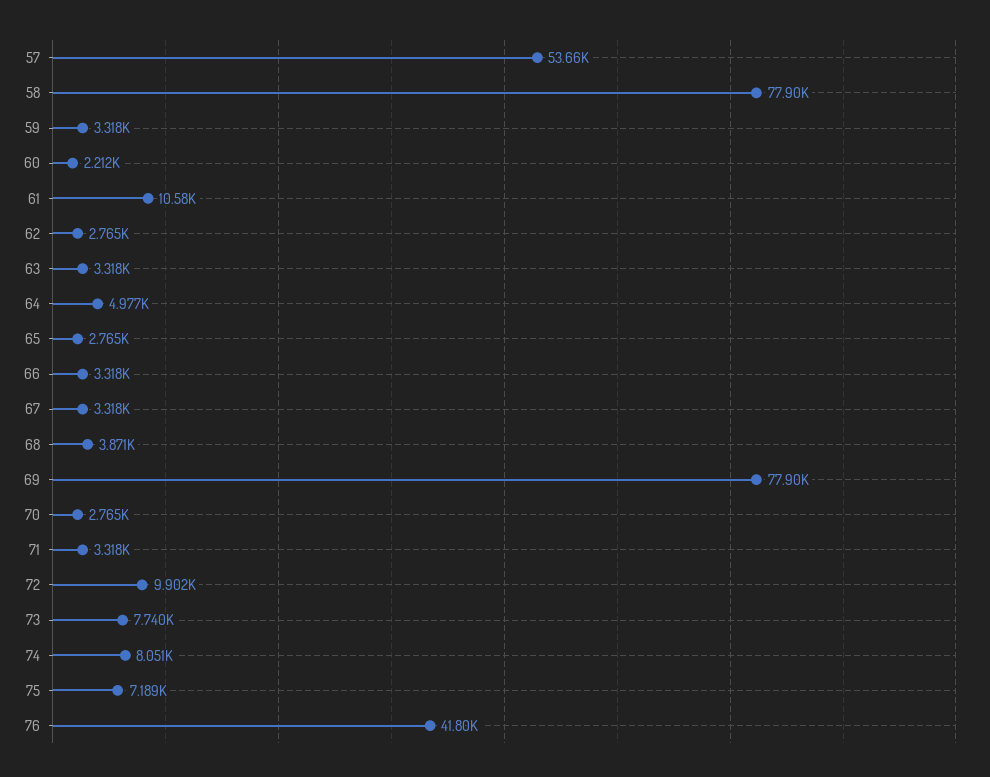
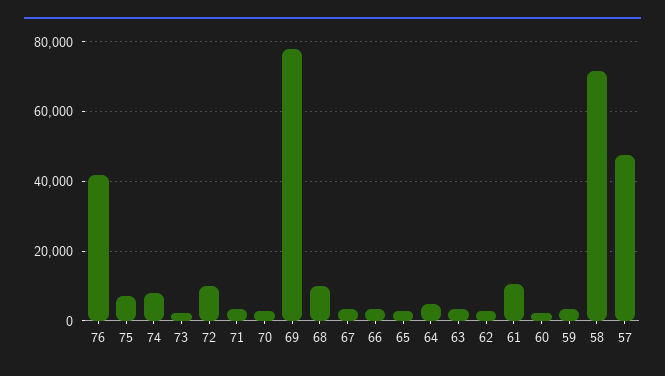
  {
-   "57": 53660,
+   "57": 48000,
-   "58": 77900,
+   "58": 72000,
    "59": 3318,
    "60": 2212,
    "61": 10580,
    "62": 2765,
    "63": 3318,
    "64": 4977,
    "65": 2765,
    "66": 3318,
    "67": 3318,
-   "68": 3871,
+   "68": 10000,
    "69": 77900,
    "70": 2765,
    "71": 3318,
    "72": 9902,
-   "73": 7740,
+   "73": 2000,
    "74": 8051,
    "75": 7189,
    "76": 41800
  }

